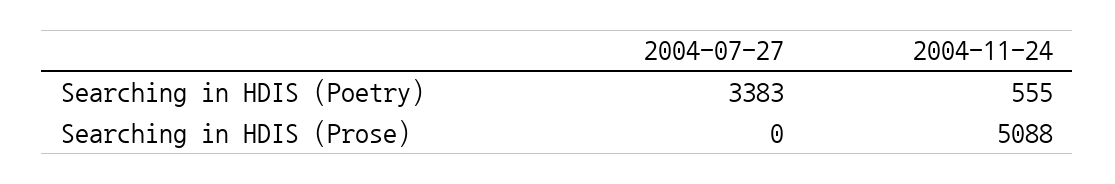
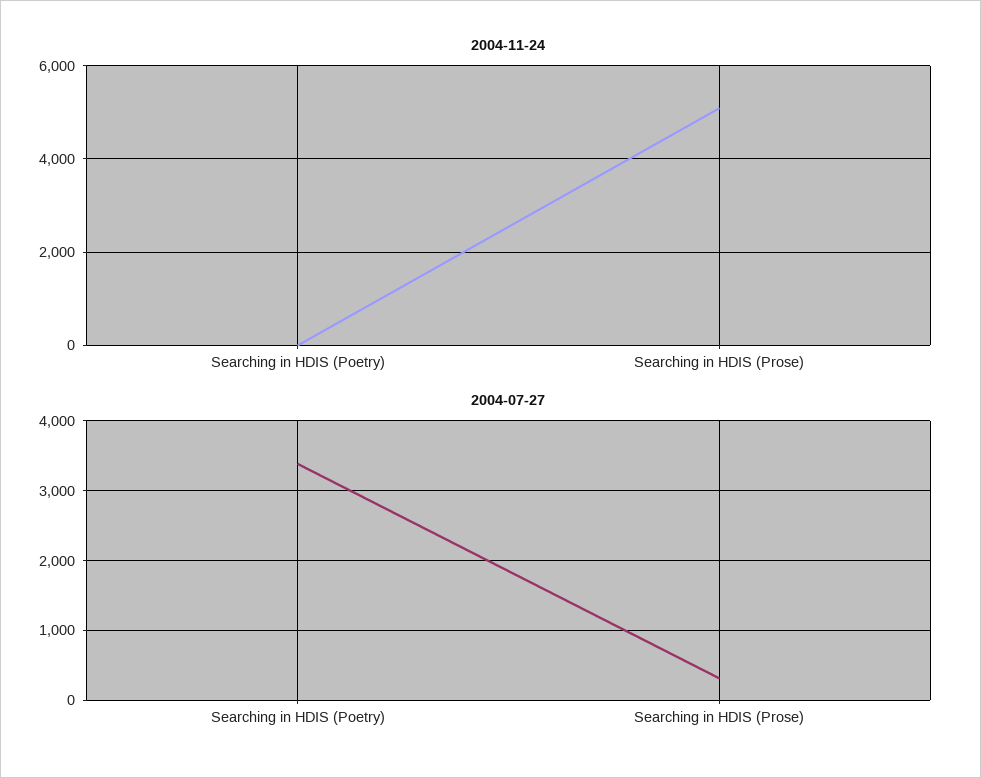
  {
    "2004-07-27": {
      "Searching in HDIS (Poetry)": 3383,
-     "Searching in HDIS (Prose)": 0
+     "Searching in HDIS (Prose)": 300
    },
    "2004-11-24": {
-     "Searching in HDIS (Poetry)": 555,
+     "Searching in HDIS (Poetry)": 0,
      "Searching in HDIS (Prose)": 5088
    }
  }

